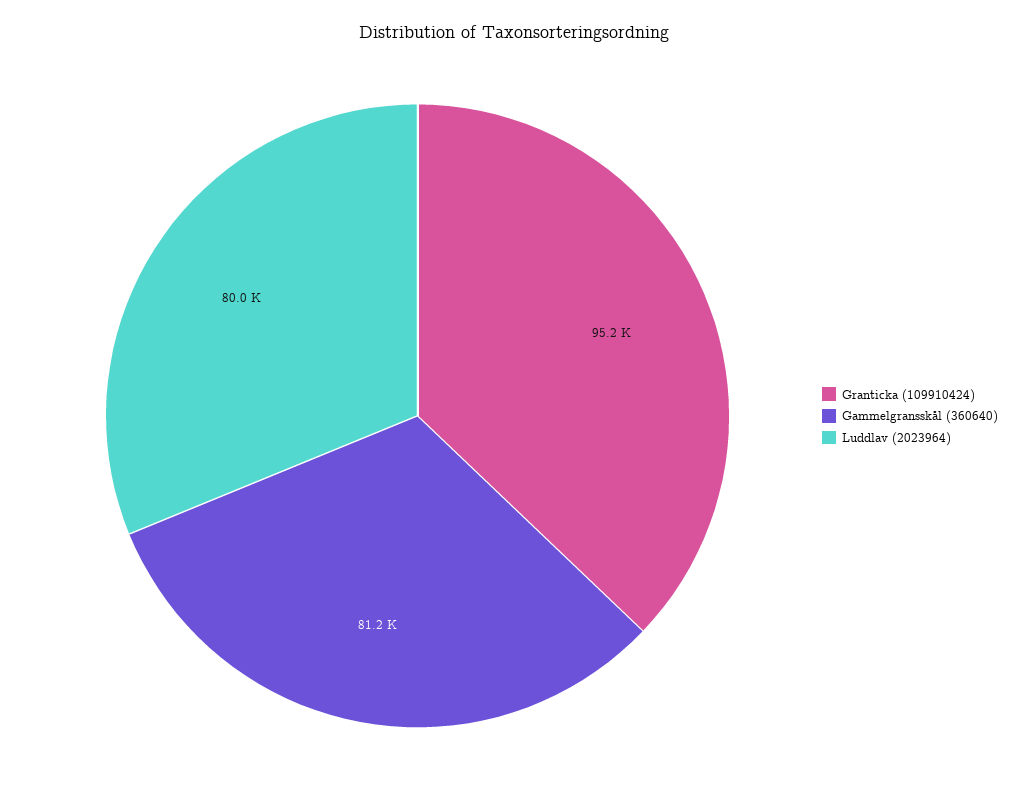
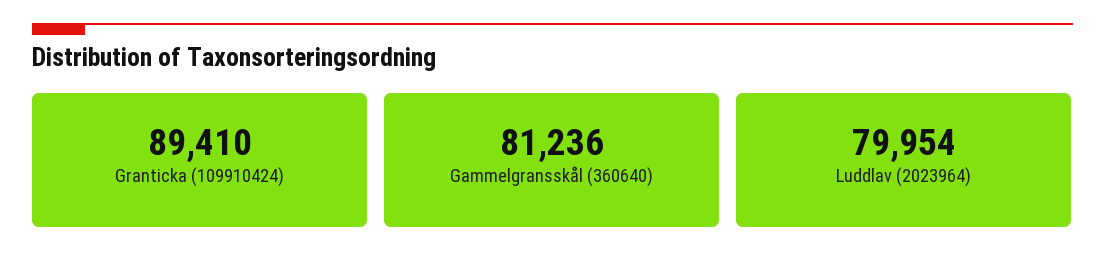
  {
-   "Granticka (109910424)": 95200,
+   "Granticka (109910424)": 89410,
    "Gammelgransskål (360640)": 81236,
    "Luddlav (2023964)": 79954
  }

